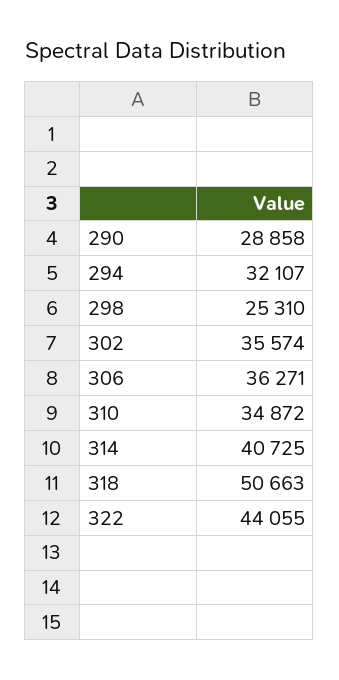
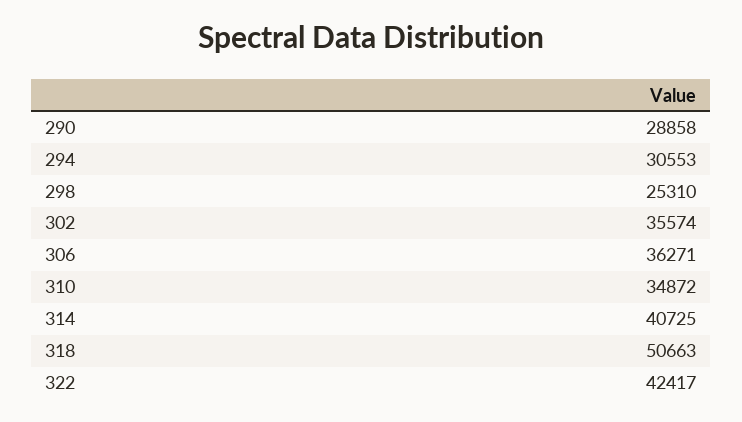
  {
    "290": 28858,
-   "294": 32107,
+   "294": 30553,
    "298": 25310,
    "302": 35574,
    "306": 36271,
    "310": 34872,
    "314": 40725,
    "318": 50663,
-   "322": 44055
+   "322": 42417
  }

